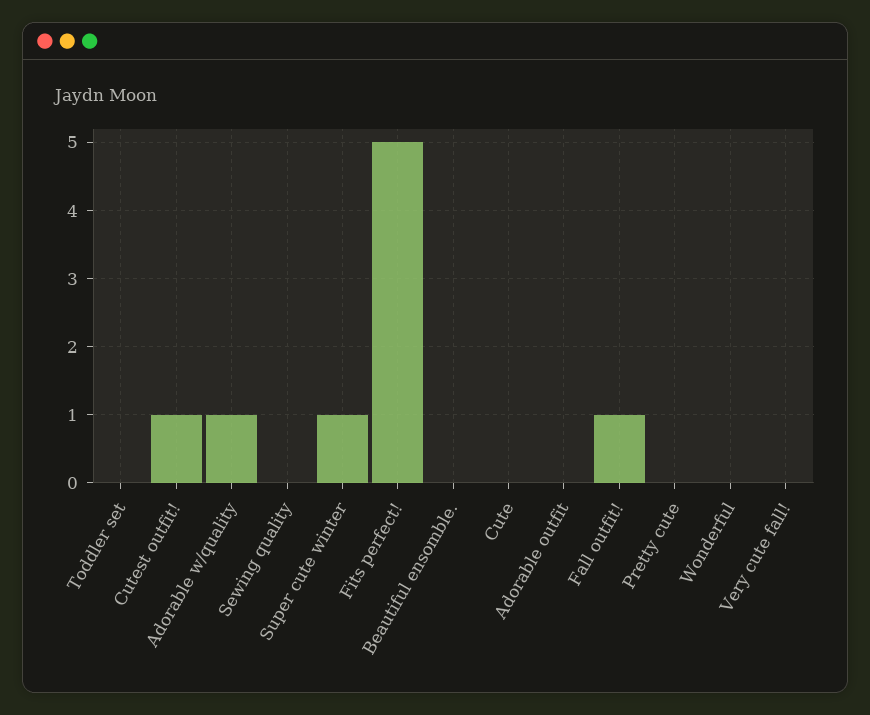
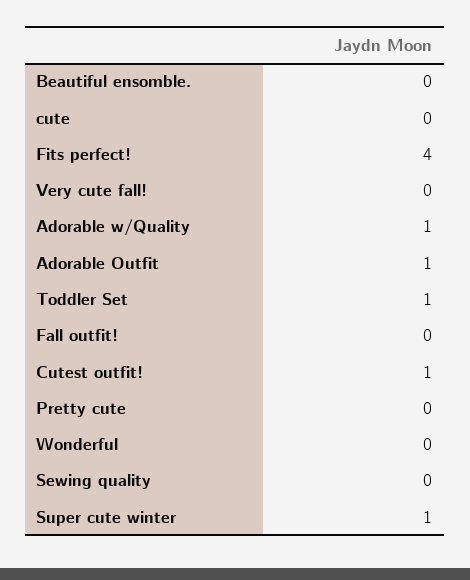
  {
-   "Toddler set": 0,
+   "Toddler set": 1,
    "Cutest outfit!": 1,
    "Adorable w/quality": 1,
    "Sewing quality": 0,
    "Super cute winter": 1,
-   "Fits perfect!": 5,
+   "Fits perfect!": 4,
    "Beautiful ensomble.": 0,
    "Cute": 0,
-   "Adorable outfit": 0,
+   "Adorable outfit": 1,
-   "Fall outfit!": 1,
+   "Fall outfit!": 0,
    "Pretty cute": 0,
    "Wonderful": 0,
    "Very cute fall!": 0
  }

